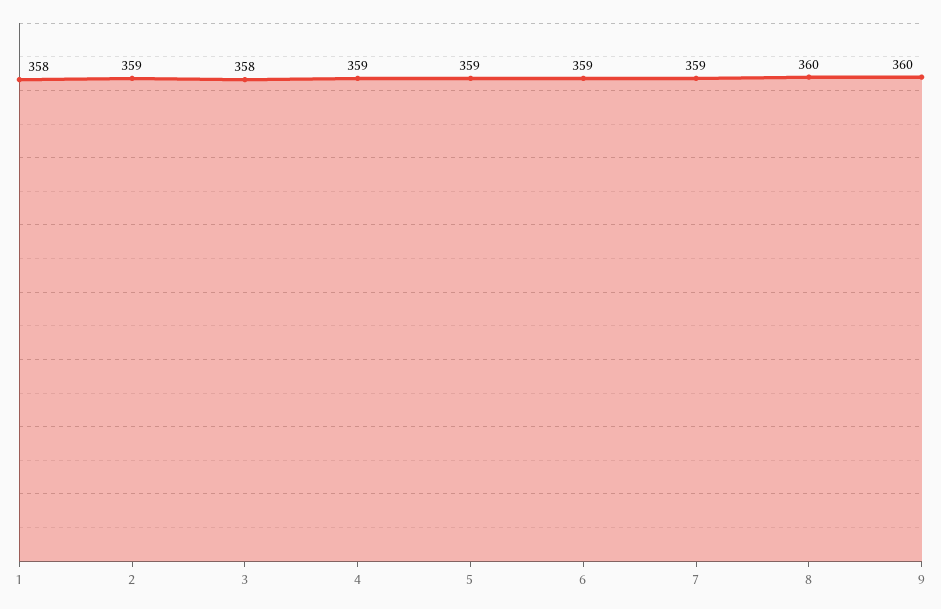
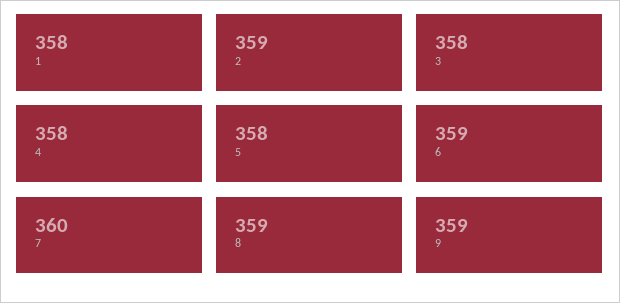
  {
    "1": 358,
    "2": 359,
    "3": 358,
-   "4": 359,
+   "4": 358,
-   "5": 359,
+   "5": 358,
    "6": 359,
-   "7": 359,
+   "7": 360,
-   "8": 360,
+   "8": 359,
-   "9": 360
+   "9": 359
  }

